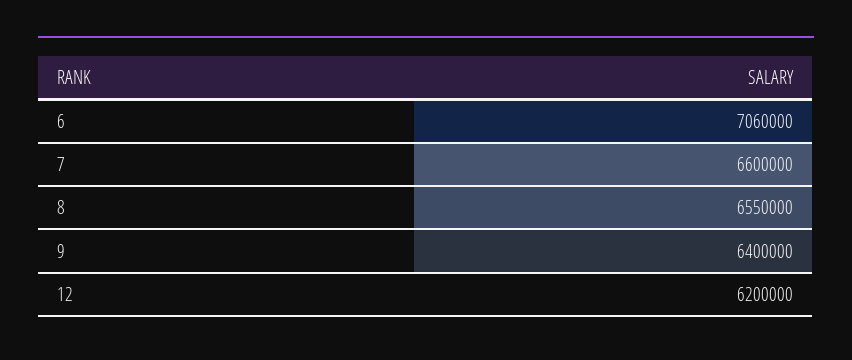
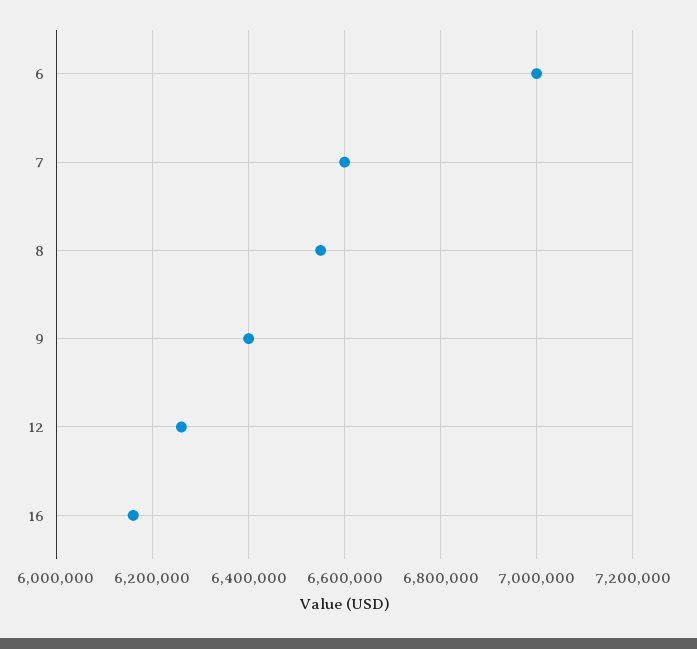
  {
-   "6": 7060000,
+   "6": 7000000,
    "7": 6600000,
    "8": 6550000,
    "9": 6400000,
-   "12": 6200000
+   "12": 6260000,
+   "16": 6160000
  }

